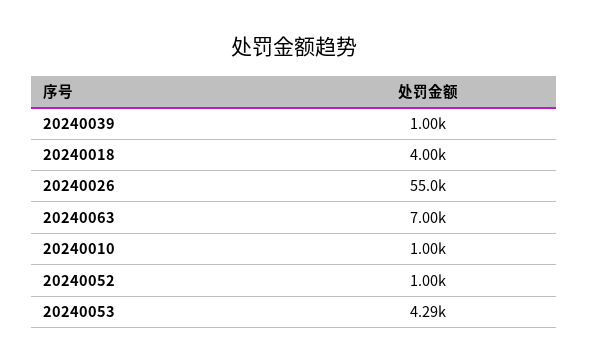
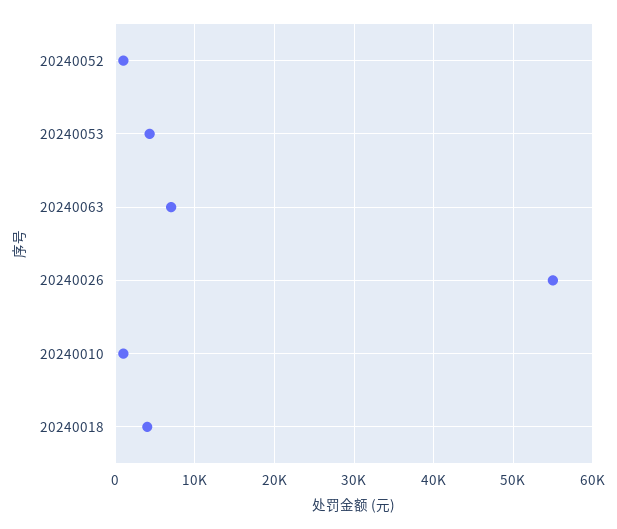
  {
-   "20240039": 1000,
    "20240018": 4000,
    "20240026": 55000,
    "20240063": 7000,
    "20240010": 1000,
    "20240052": 1000,
    "20240053": 4290
  }

